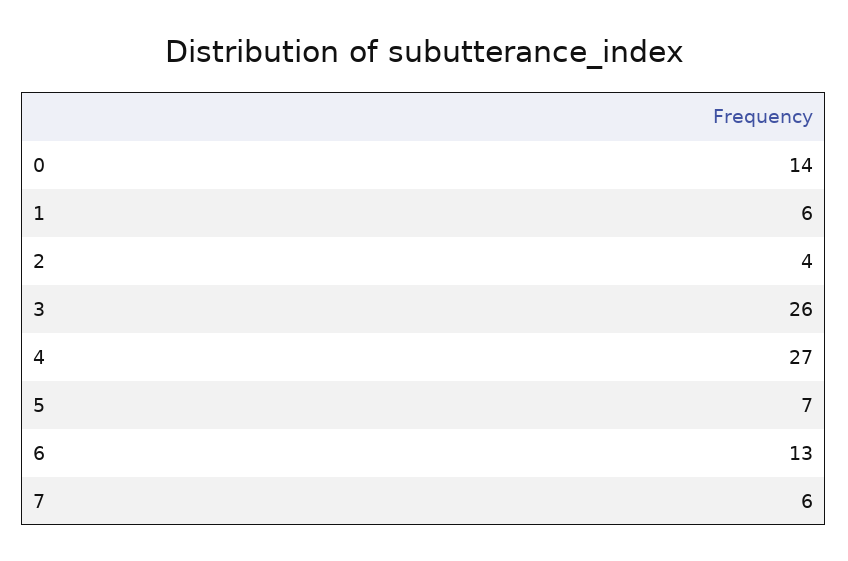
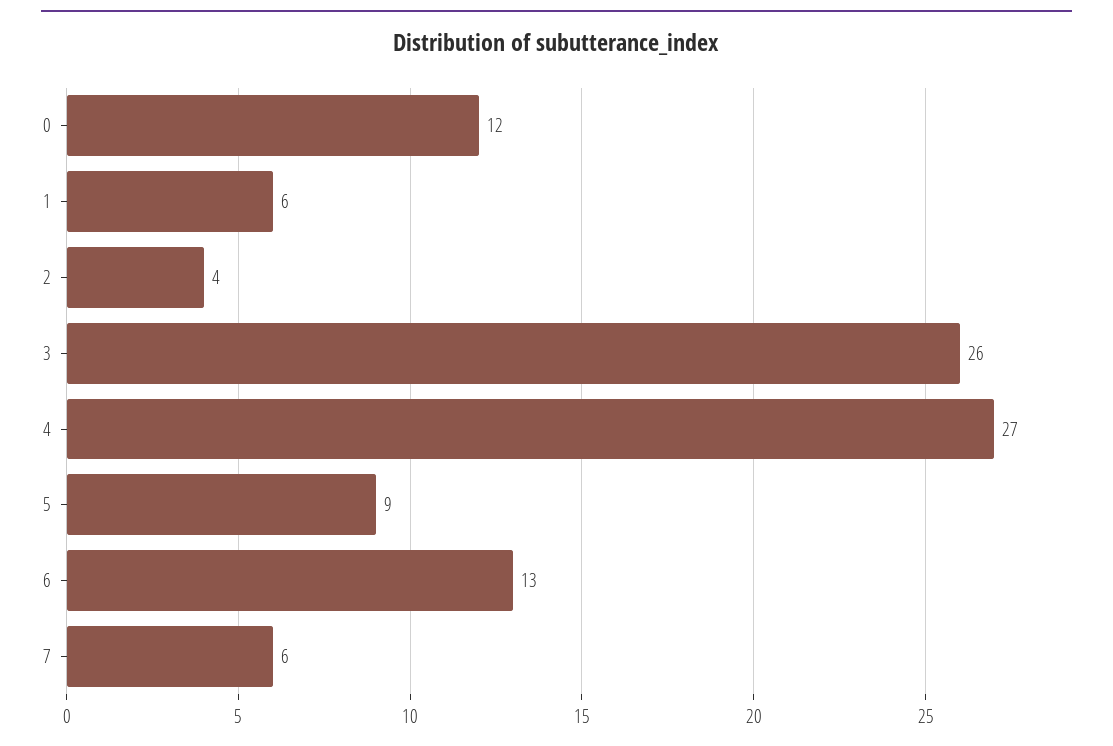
  {
-   "0": 14,
+   "0": 12,
    "1": 6,
    "2": 4,
    "3": 26,
    "4": 27,
-   "5": 7,
+   "5": 9,
    "6": 13,
    "7": 6
  }

